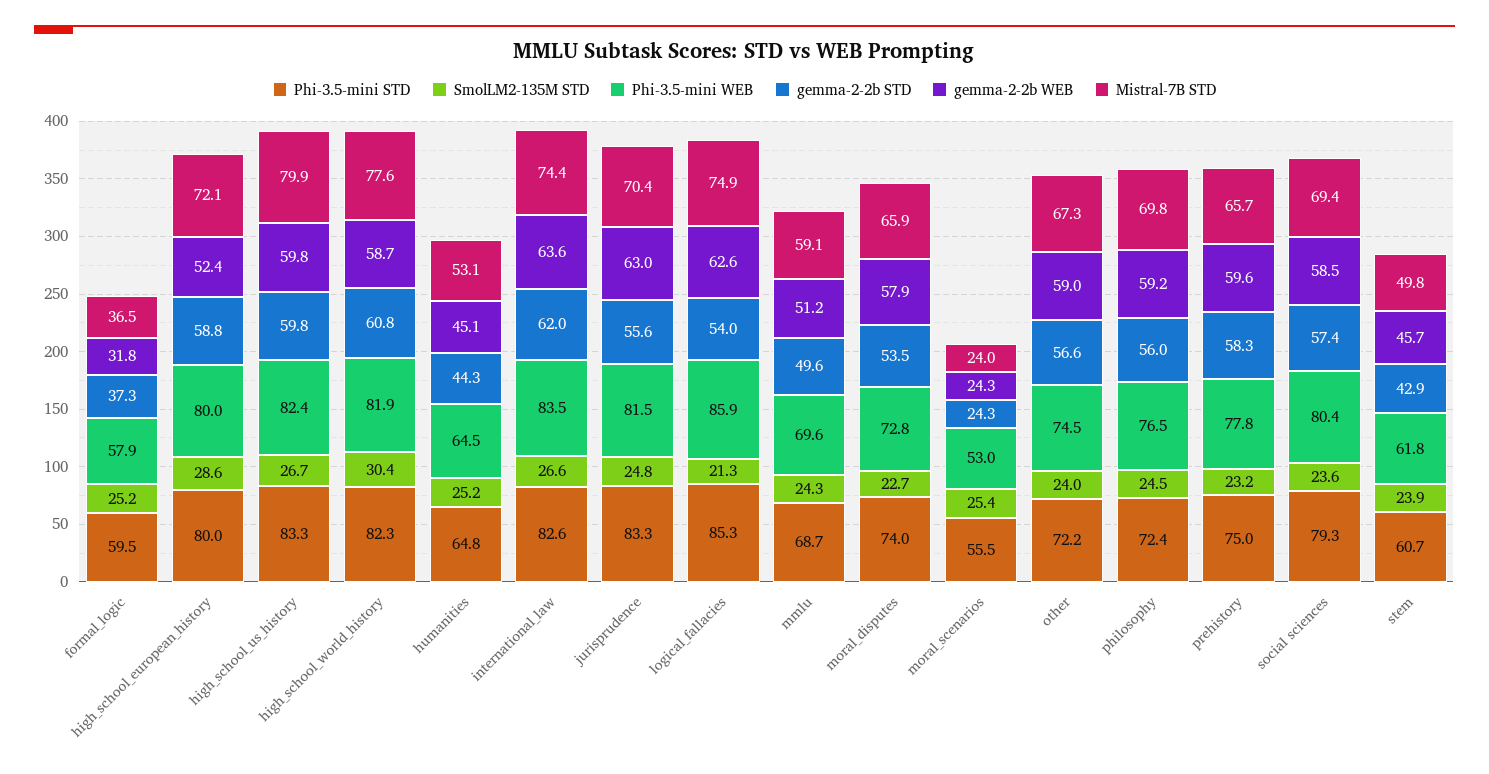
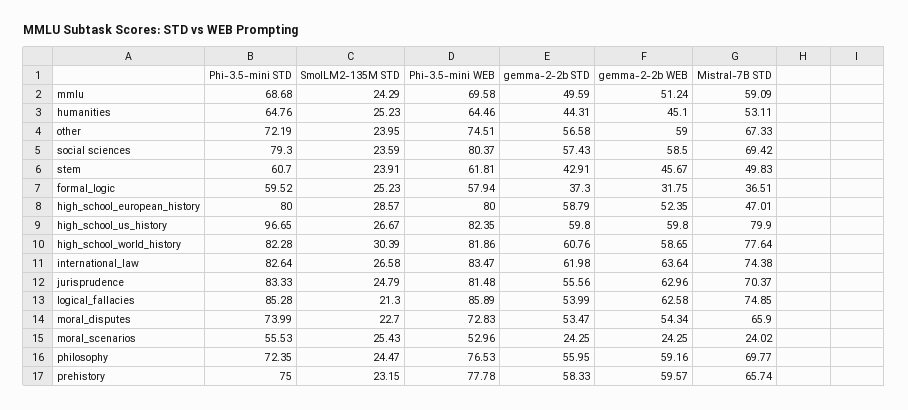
  {
    "Phi-3.5-mini STD": {
      "formal_logic": 59.52,
      "high_school_european_history": 80,
-     "high_school_us_history": 83.3,
+     "high_school_us_history": 96.65,
      "high_school_world_history": 82.28,
      "humanities": 64.76,
      "international_law": 82.64,
      "jurisprudence": 83.33,
      "logical_fallacies": 85.28,
      "mmlu": 68.68,
      "moral_disputes": 73.99,
      "moral_scenarios": 55.53,
      "other": 72.19,
      "philosophy": 72.35,
      "prehistory": 75,
      "social sciences": 79.3,
      "stem": 60.7
    },
    "SmolLM2-135M STD": {
      "formal_logic": 25.23,
      "high_school_european_history": 28.57,
      "high_school_us_history": 26.67,
      "high_school_world_history": 30.39,
      "humanities": 25.23,
      "international_law": 26.58,
      "jurisprudence": 24.79,
      "logical_fallacies": 21.3,
      "mmlu": 24.29,
      "moral_disputes": 22.7,
      "moral_scenarios": 25.43,
      "other": 23.95,
      "philosophy": 24.47,
      "prehistory": 23.15,
      "social sciences": 23.59,
      "stem": 23.91
    },
    "Phi-3.5-mini WEB": {
      "formal_logic": 57.94,
      "high_school_european_history": 80,
      "high_school_us_history": 82.35,
      "high_school_world_history": 81.86,
      "humanities": 64.46,
      "international_law": 83.47,
      "jurisprudence": 81.48,
      "logical_fallacies": 85.89,
      "mmlu": 69.58,
      "moral_disputes": 72.83,
      "moral_scenarios": 52.96,
      "other": 74.51,
      "philosophy": 76.53,
      "prehistory": 77.78,
      "social sciences": 80.37,
      "stem": 61.81
    },
    "gemma-2-2b STD": {
      "formal_logic": 37.3,
      "high_school_european_history": 58.79,
      "high_school_us_history": 59.8,
      "high_school_world_history": 60.76,
      "humanities": 44.31,
      "international_law": 61.98,
      "jurisprudence": 55.56,
      "logical_fallacies": 53.99,
      "mmlu": 49.59,
      "moral_disputes": 53.47,
      "moral_scenarios": 24.25,
      "other": 56.58,
      "philosophy": 55.95,
      "prehistory": 58.33,
      "social sciences": 57.43,
      "stem": 42.91
    },
    "gemma-2-2b WEB": {
      "formal_logic": 31.75,
      "high_school_european_history": 52.35,
      "high_school_us_history": 59.8,
      "high_school_world_history": 58.65,
      "humanities": 45.1,
      "international_law": 63.64,
      "jurisprudence": 62.96,
      "logical_fallacies": 62.58,
      "mmlu": 51.24,
-     "moral_disputes": 57.9,
+     "moral_disputes": 54.34,
      "moral_scenarios": 24.25,
      "other": 59,
      "philosophy": 59.16,
      "prehistory": 59.57,
      "social sciences": 58.5,
      "stem": 45.67
    },
    "Mistral-7B STD": {
      "formal_logic": 36.51,
-     "high_school_european_history": 72.1,
+     "high_school_european_history": 47.01,
      "high_school_us_history": 79.9,
      "high_school_world_history": 77.64,
      "humanities": 53.11,
      "international_law": 74.38,
      "jurisprudence": 70.37,
      "logical_fallacies": 74.85,
      "mmlu": 59.09,
      "moral_disputes": 65.9,
      "moral_scenarios": 24.02,
      "other": 67.33,
      "philosophy": 69.77,
      "prehistory": 65.74,
      "social sciences": 69.42,
      "stem": 49.83
    }
  }

